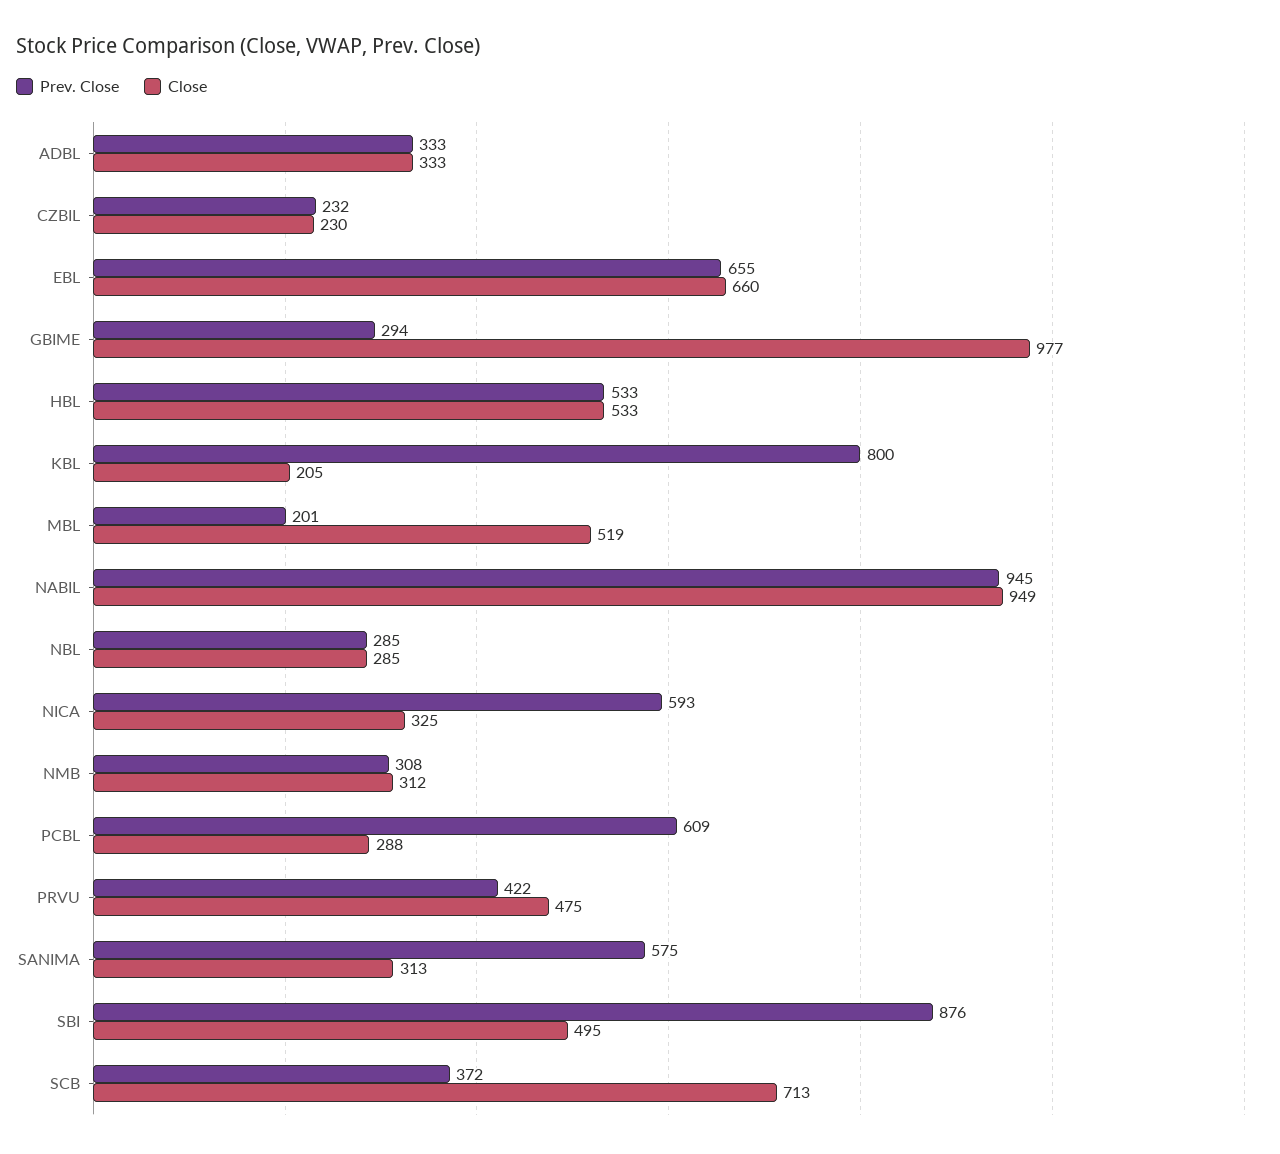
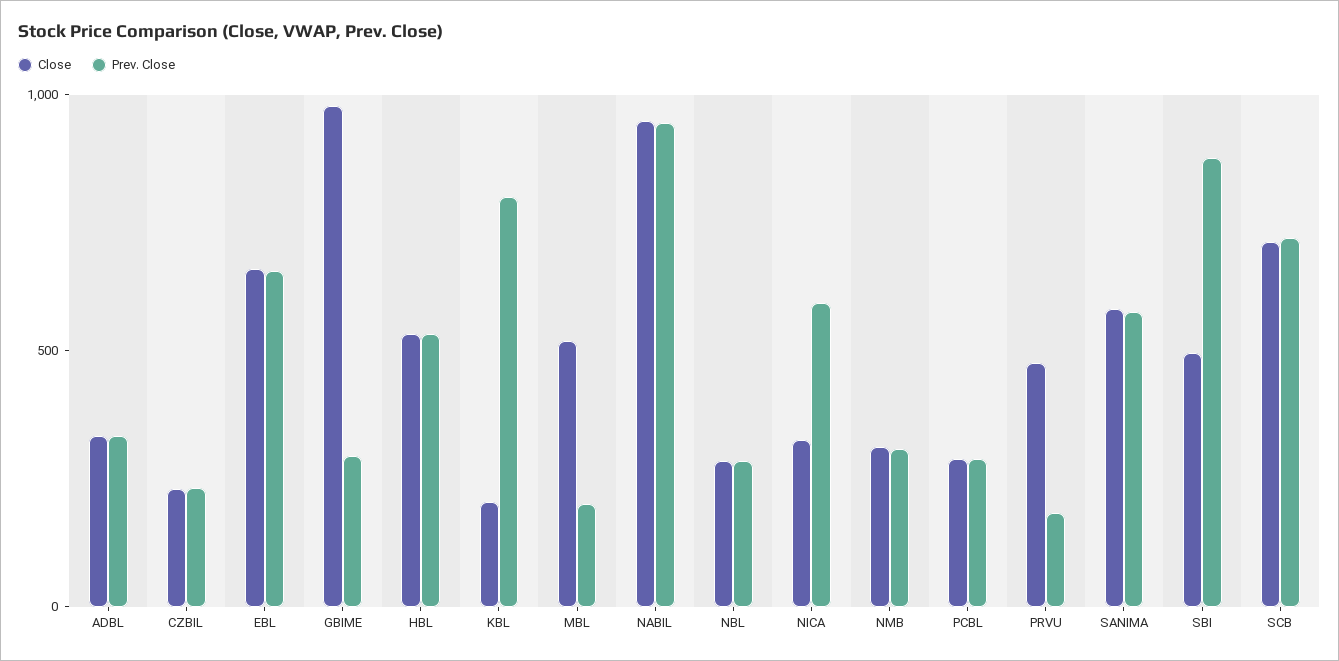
  {
    "Prev. Close": {
      "ADBL": 333,
      "CZBIL": 232,
      "EBL": 655,
      "GBIME": 294,
      "HBL": 533,
      "KBL": 800,
      "MBL": 201,
      "NABIL": 945,
      "NBL": 285,
      "NICA": 593,
      "NMB": 308,
-     "PCBL": 609,
+     "PCBL": 300,
-     "PRVU": 422,
+     "PRVU": 200,
      "SANIMA": 575,
      "SBI": 876,
-     "SCB": 372
+     "SCB": 700
    },
    "Close": {
      "ADBL": 333,
      "CZBIL": 230,
      "EBL": 660,
      "GBIME": 977,
      "HBL": 533,
      "KBL": 205,
      "MBL": 519,
      "NABIL": 949,
      "NBL": 285,
      "NICA": 325,
      "NMB": 312,
      "PCBL": 288,
      "PRVU": 475,
-     "SANIMA": 313,
+     "SANIMA": 600,
      "SBI": 495,
      "SCB": 713
    }
  }

